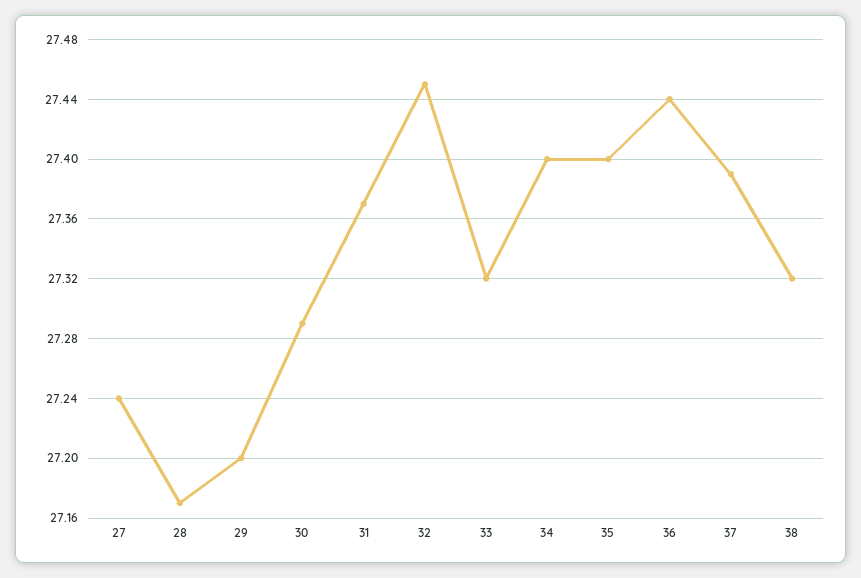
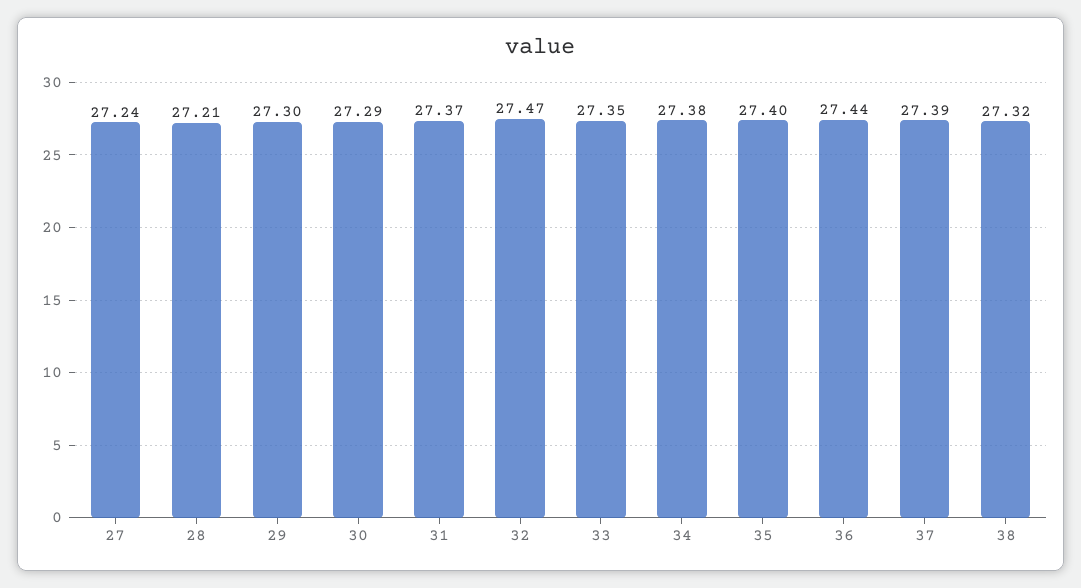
  {
    "27": 27.24,
-   "28": 27.17,
+   "28": 27.21,
-   "29": 27.2,
+   "29": 27.3,
    "30": 27.29,
    "31": 27.37,
-   "32": 27.45,
+   "32": 27.47,
-   "33": 27.32,
+   "33": 27.35,
-   "34": 27.4,
+   "34": 27.38,
    "35": 27.4,
    "36": 27.44,
    "37": 27.39,
    "38": 27.32
  }

